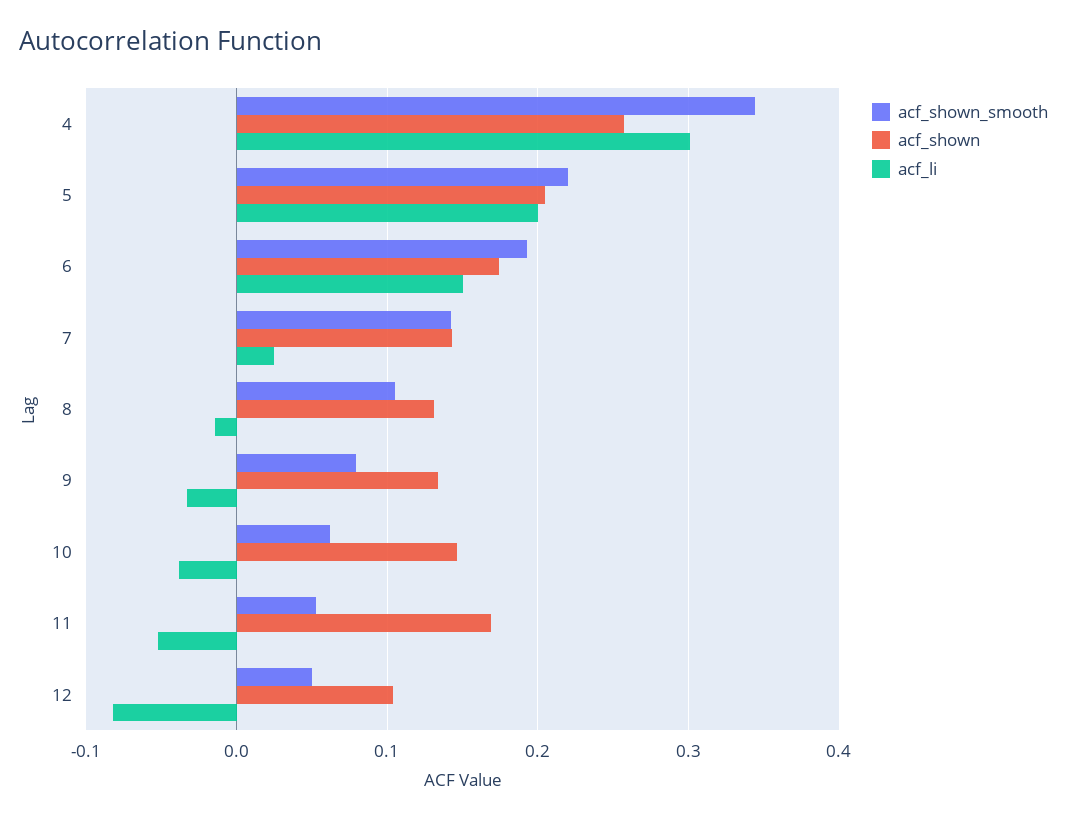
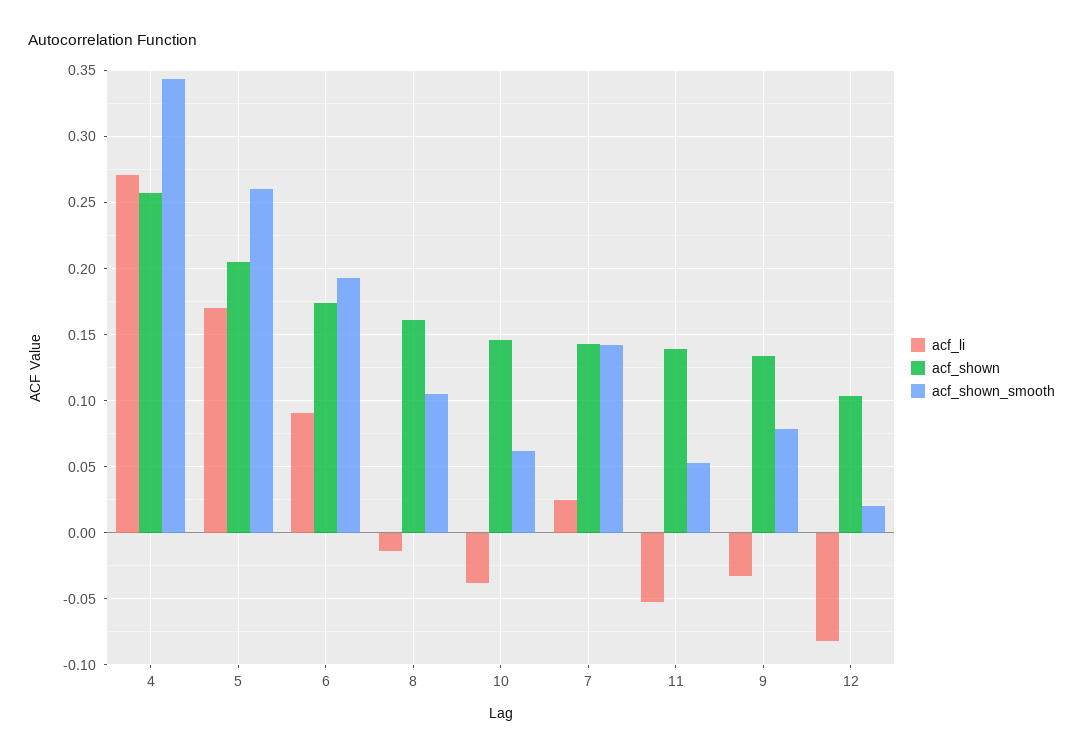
  {
    "acf_shown_smooth": {
      "4": 0.345,
-     "5": 0.22,
+     "5": 0.26,
      "6": 0.195,
      "7": 0.14,
      "8": 0.105,
      "9": 0.08,
      "10": 0.06,
      "11": 0.055,
-     "12": 0.05
+     "12": 0.02
    },
    "acf_shown": {
      "4": 0.255,
      "5": 0.205,
      "6": 0.175,
      "7": 0.145,
-     "8": 0.13,
+     "8": 0.16,
      "9": 0.135,
      "10": 0.145,
-     "11": 0.17,
+     "11": 0.14,
      "12": 0.105
    },
    "acf_li": {
-     "4": 0.3,
+     "4": 0.27,
-     "5": 0.2,
+     "5": 0.17,
-     "6": 0.15,
+     "6": 0.09,
      "7": 0.025,
      "8": -0.015,
      "9": -0.035,
      "10": -0.04,
      "11": -0.05,
      "12": -0.08
    }
  }

